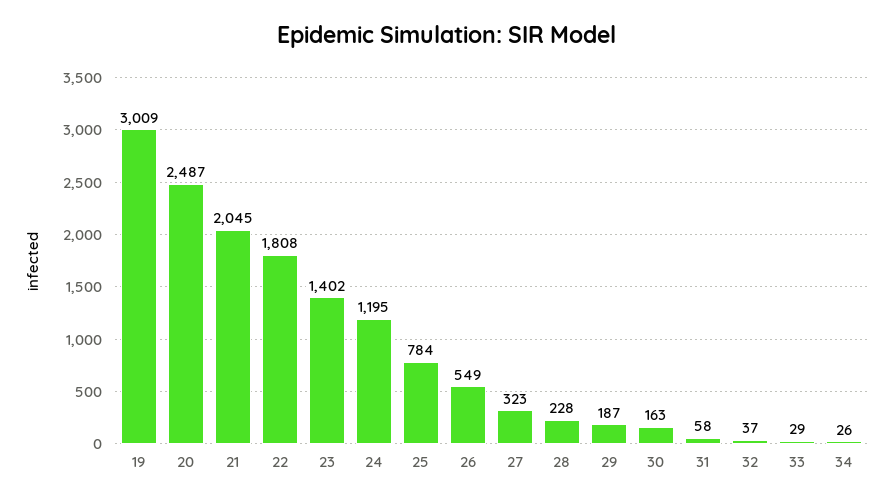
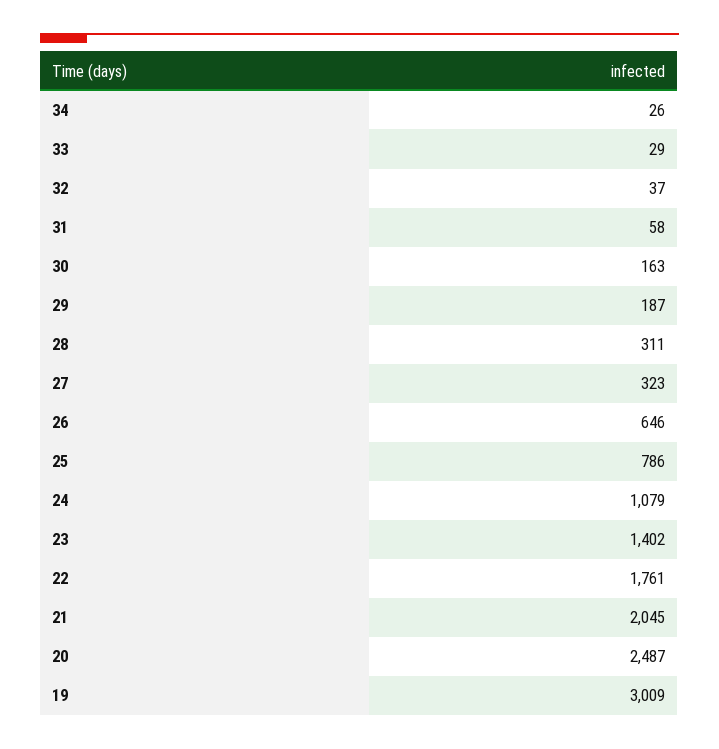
  {
    "19": 3009,
    "20": 2487,
    "21": 2045,
-   "22": 1808,
+   "22": 1761,
    "23": 1402,
-   "24": 1195,
+   "24": 1079,
-   "25": 784,
+   "25": 786,
-   "26": 549,
+   "26": 646,
    "27": 323,
-   "28": 228,
+   "28": 311,
    "29": 187,
    "30": 163,
    "31": 58,
    "32": 37,
    "33": 29,
    "34": 26
  }

